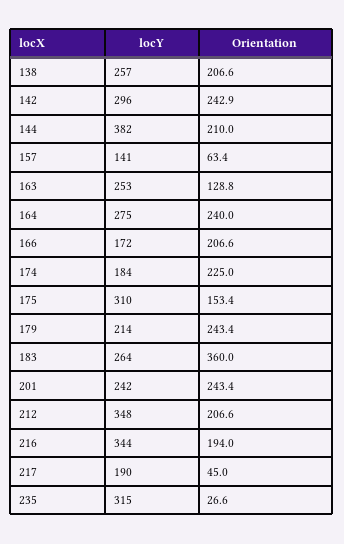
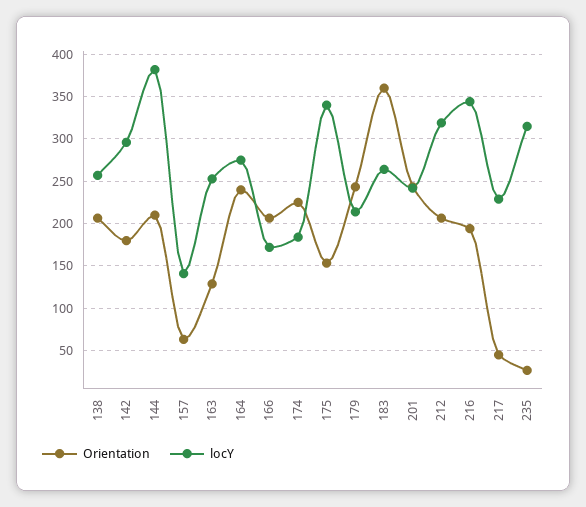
  {
    "locY": {
      "138": 257,
      "142": 296,
      "144": 382,
      "157": 141,
      "163": 253,
      "164": 275,
      "166": 172,
      "174": 184,
-     "175": 310,
+     "175": 340,
      "179": 214,
      "183": 264,
      "201": 242,
-     "212": 348,
+     "212": 320,
      "216": 344,
-     "217": 190,
+     "217": 230,
      "235": 315
    },
    "Orientation": {
      "138": 206.6,
-     "142": 242.9,
+     "142": 180,
      "144": 210,
      "157": 63.4,
      "163": 128.8,
      "164": 240,
      "166": 206.6,
      "174": 225,
      "175": 153.4,
      "179": 243.4,
      "183": 360,
      "201": 243.4,
      "212": 206.6,
      "216": 194,
      "217": 45,
      "235": 26.6
    }
  }

